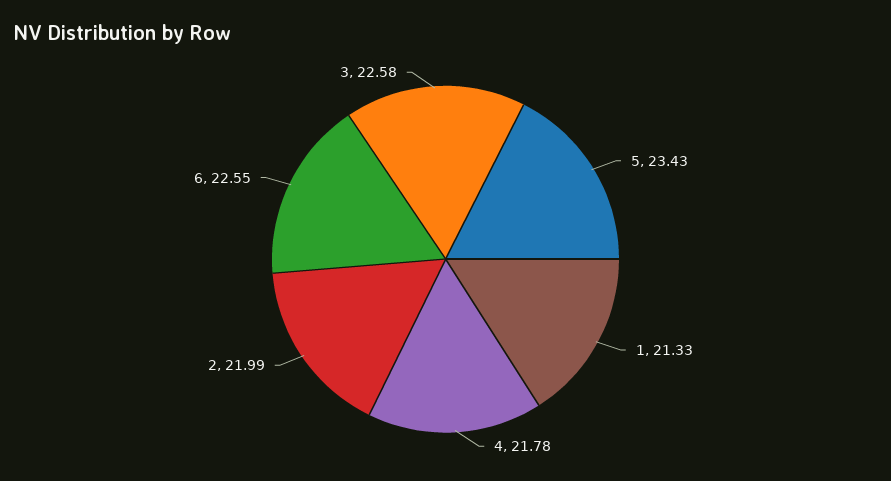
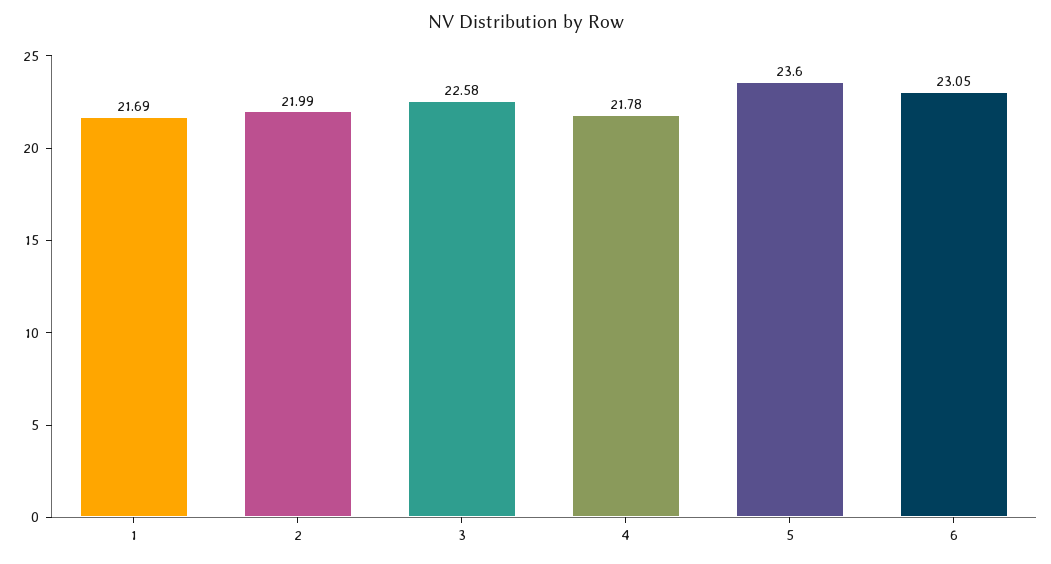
  {
-   "5": 23.43,
+   "5": 23.6,
-   "1": 21.33,
+   "1": 21.69,
    "4": 21.78,
    "2": 21.99,
-   "6": 22.55,
+   "6": 23.05,
    "3": 22.58
  }

